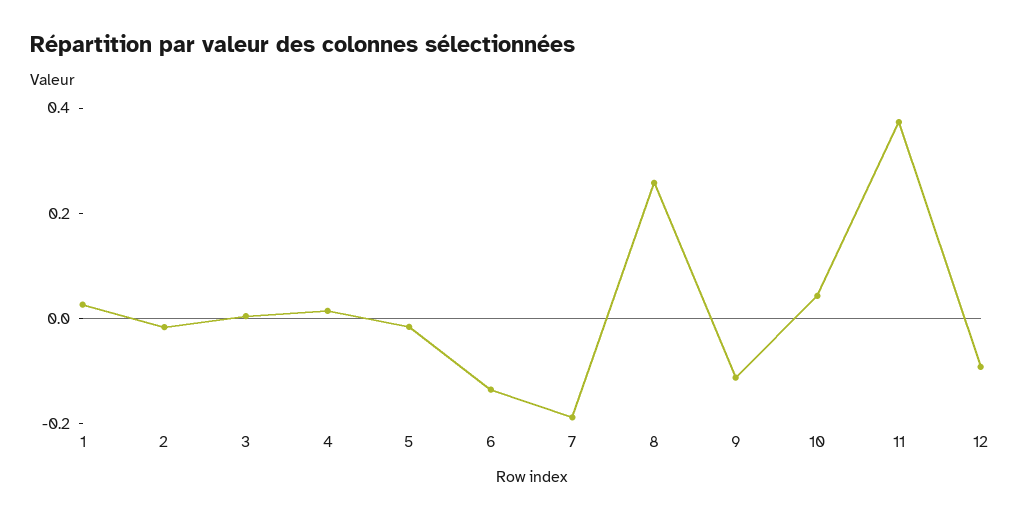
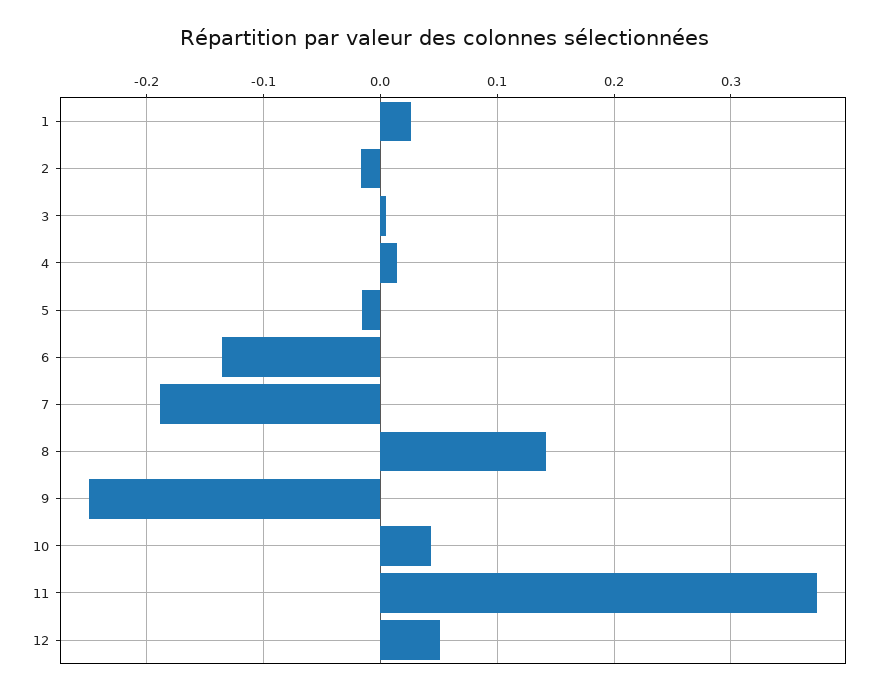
  {
    "1": 0.03,
    "2": -0.02,
    "3": 0,
    "4": 0.01,
    "5": -0.02,
    "6": -0.14,
    "7": -0.19,
-   "8": 0.25,
+   "8": 0.14,
-   "9": -0.1,
+   "9": -0.25,
    "10": 0.04,
    "11": 0.37,
-   "12": -0.1
+   "12": 0.05
  }

